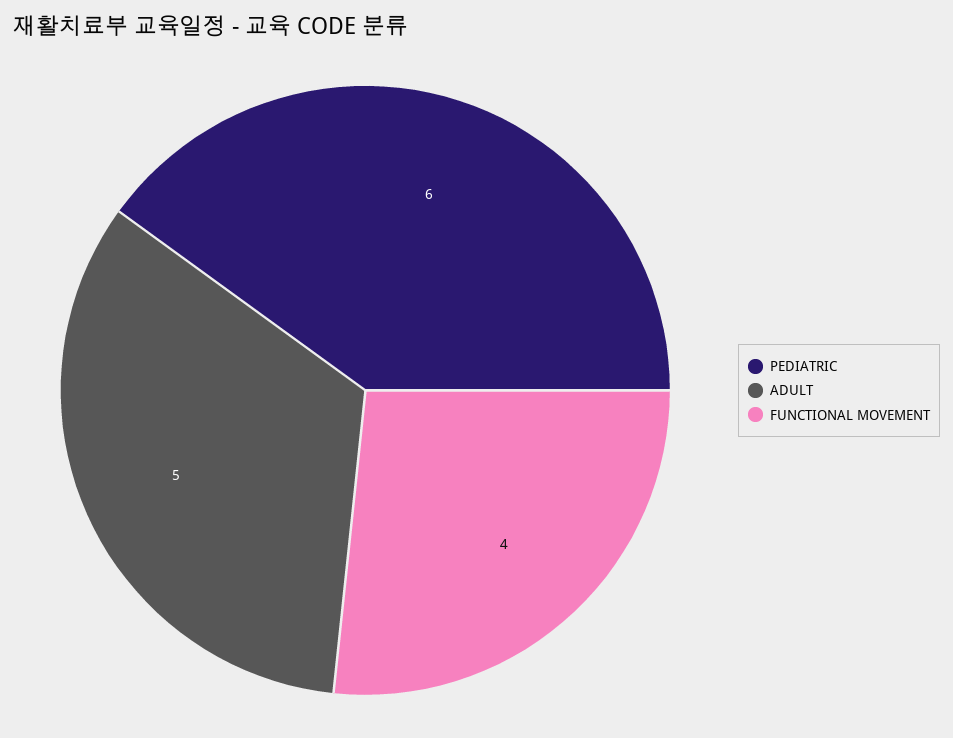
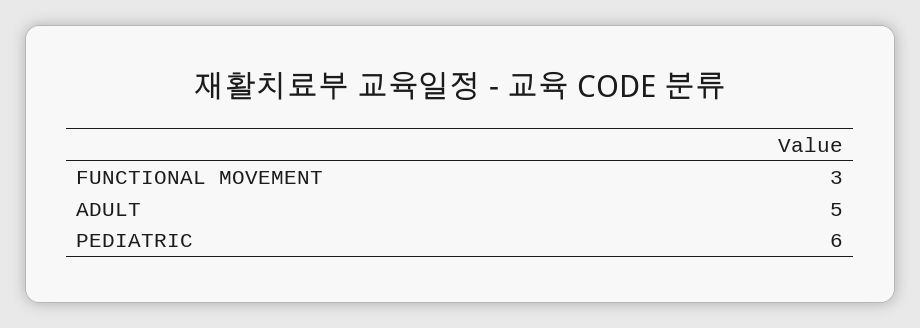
  {
    "PEDIATRIC": 6,
    "ADULT": 5,
-   "FUNCTIONAL MOVEMENT": 4
+   "FUNCTIONAL MOVEMENT": 3
  }

